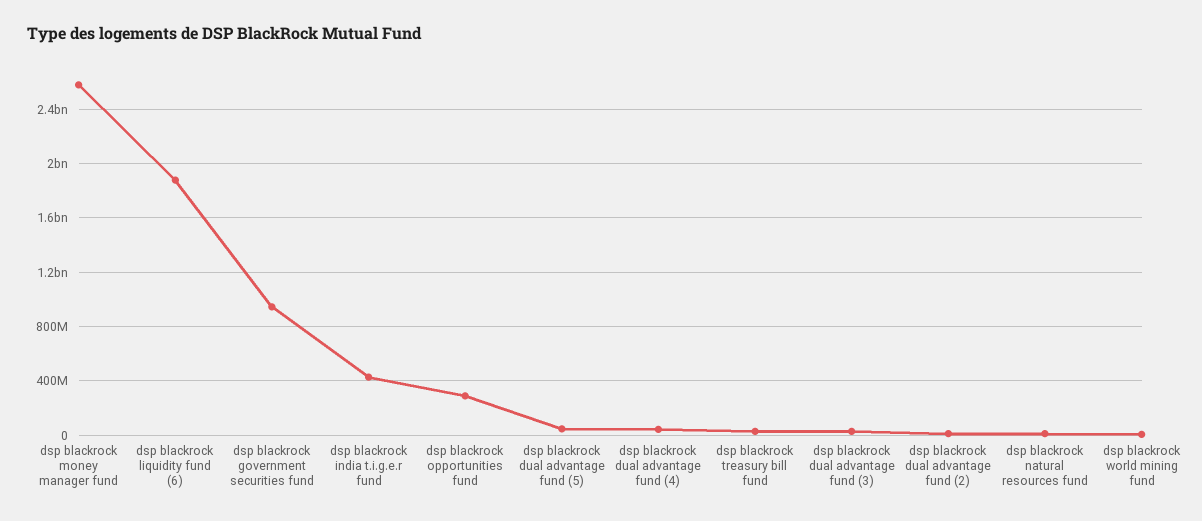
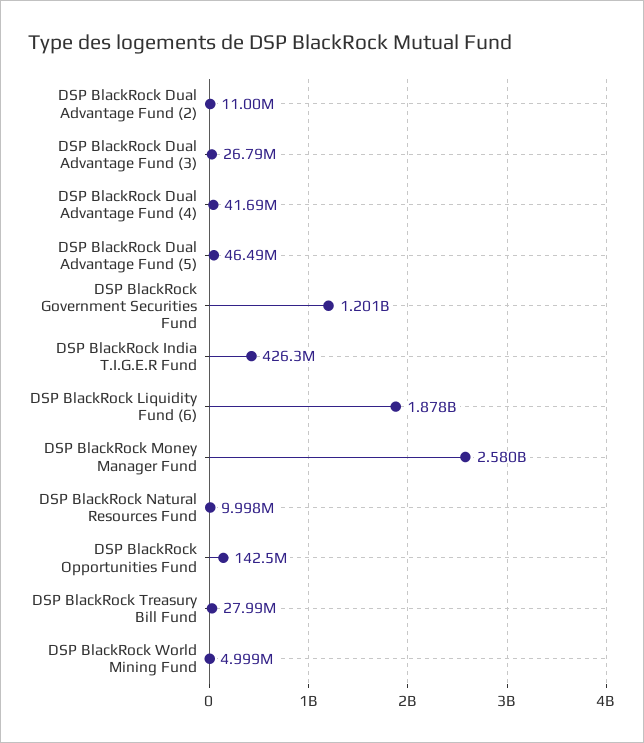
  {
    "dsp blackrock money manager fund": 2580000000,
    "dsp blackrock liquidity fund (6)": 1878000000,
-   "dsp blackrock government securities fund": 950000000,
+   "dsp blackrock government securities fund": 1201000000,
    "dsp blackrock india t.i.g.e.r fund": 426300000,
-   "dsp blackrock opportunities fund": 300000000,
+   "dsp blackrock opportunities fund": 142500000,
    "dsp blackrock dual advantage fund (5)": 46490000,
    "dsp blackrock dual advantage fund (4)": 41690000,
    "dsp blackrock treasury bill fund": 27990000,
    "dsp blackrock dual advantage fund (3)": 26790000,
    "dsp blackrock dual advantage fund (2)": 11000000,
    "dsp blackrock natural resources fund": 9998000,
    "dsp blackrock world mining fund": 4999000
  }

